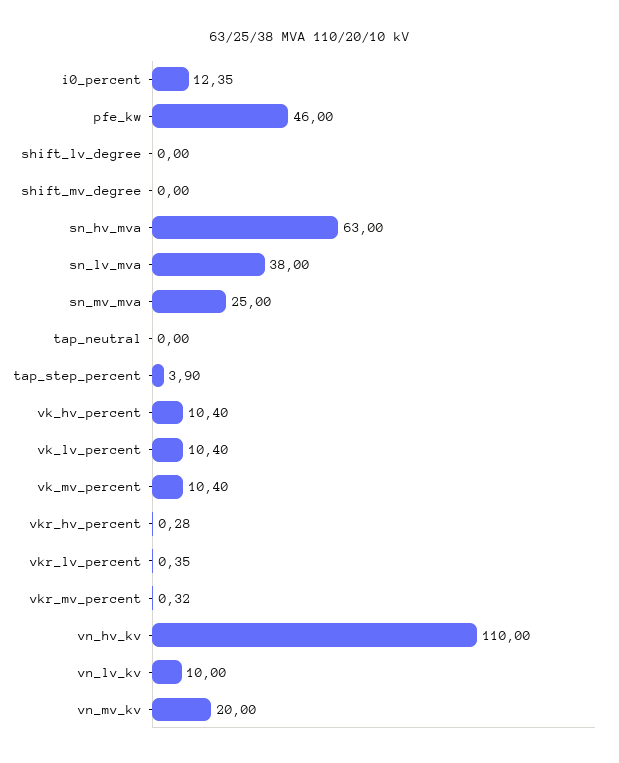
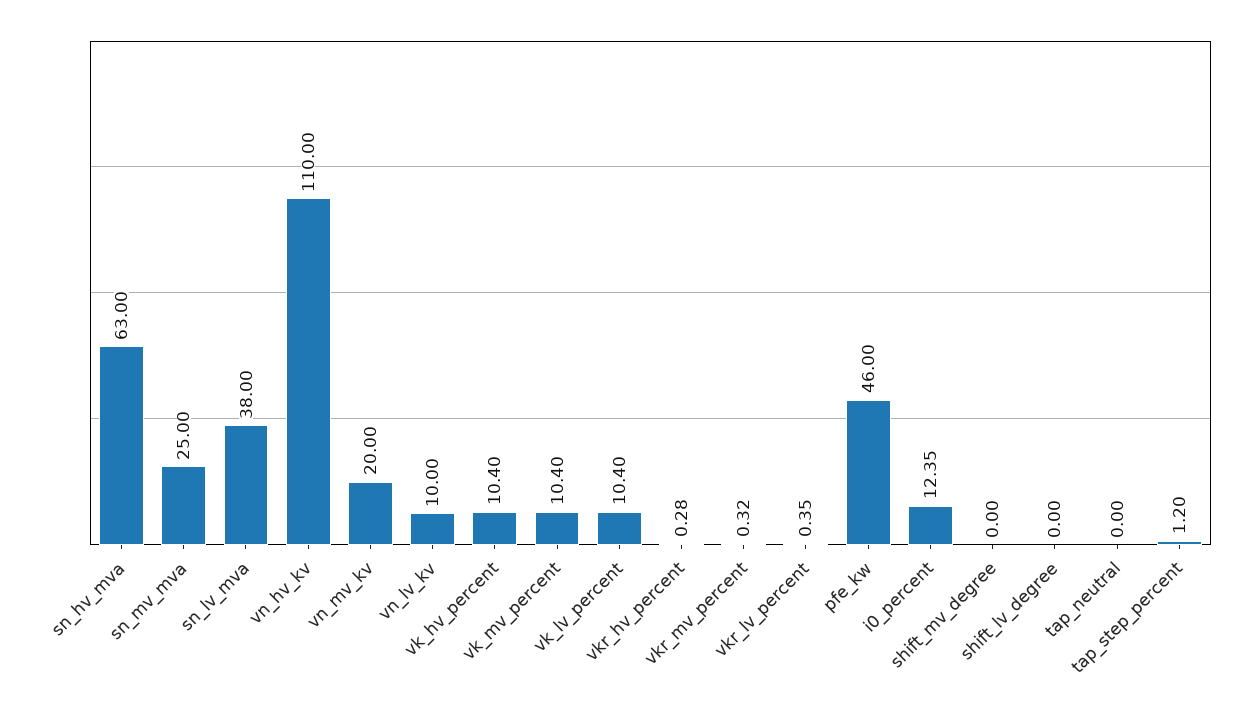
  {
    "i0_percent": 12.35,
    "pfe_kw": 46,
    "shift_lv_degree": 0,
    "shift_mv_degree": 0,
    "sn_hv_mva": 63,
    "sn_lv_mva": 38,
    "sn_mv_mva": 25,
    "tap_neutral": 0,
-   "tap_step_percent": 3.9,
+   "tap_step_percent": 1.2,
    "vk_hv_percent": 10.4,
    "vk_lv_percent": 10.4,
    "vk_mv_percent": 10.4,
    "vkr_hv_percent": 0.28,
    "vkr_lv_percent": 0.35,
    "vkr_mv_percent": 0.32,
    "vn_hv_kv": 110,
    "vn_lv_kv": 10,
    "vn_mv_kv": 20
  }

